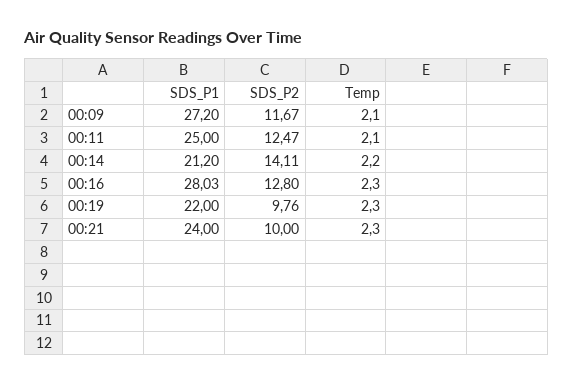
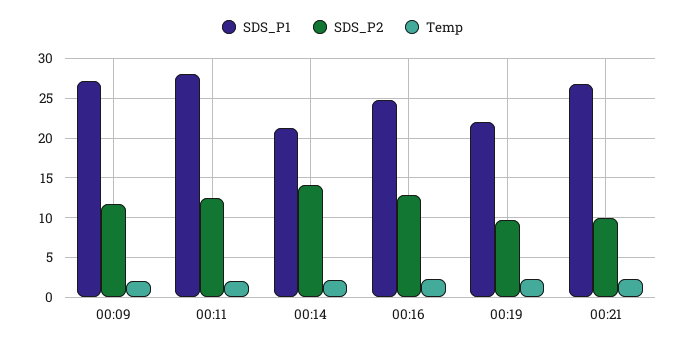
  {
    "SDS_P1": {
      "00:09": 27.2,
-     "00:11": 25,
+     "00:11": 28,
      "00:14": 21.2,
-     "00:16": 28.03,
+     "00:16": 25,
      "00:19": 22,
-     "00:21": 24
+     "00:21": 27
    },
    "SDS_P2": {
      "00:09": 11.67,
      "00:11": 12.47,
      "00:14": 14.11,
      "00:16": 12.8,
      "00:19": 9.76,
      "00:21": 10
    },
    "Temp": {
      "00:09": 2.1,
      "00:11": 2.1,
      "00:14": 2.2,
      "00:16": 2.3,
      "00:19": 2.3,
      "00:21": 2.3
    }
  }

